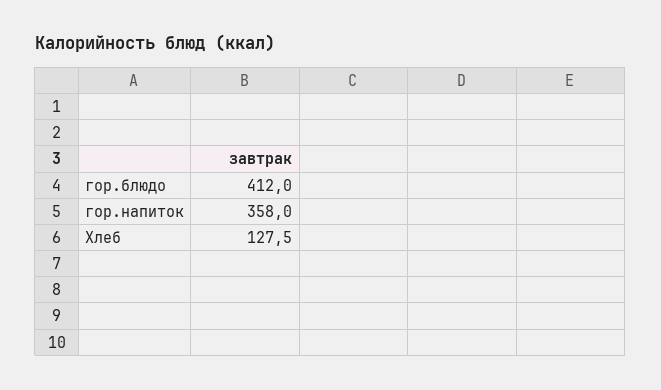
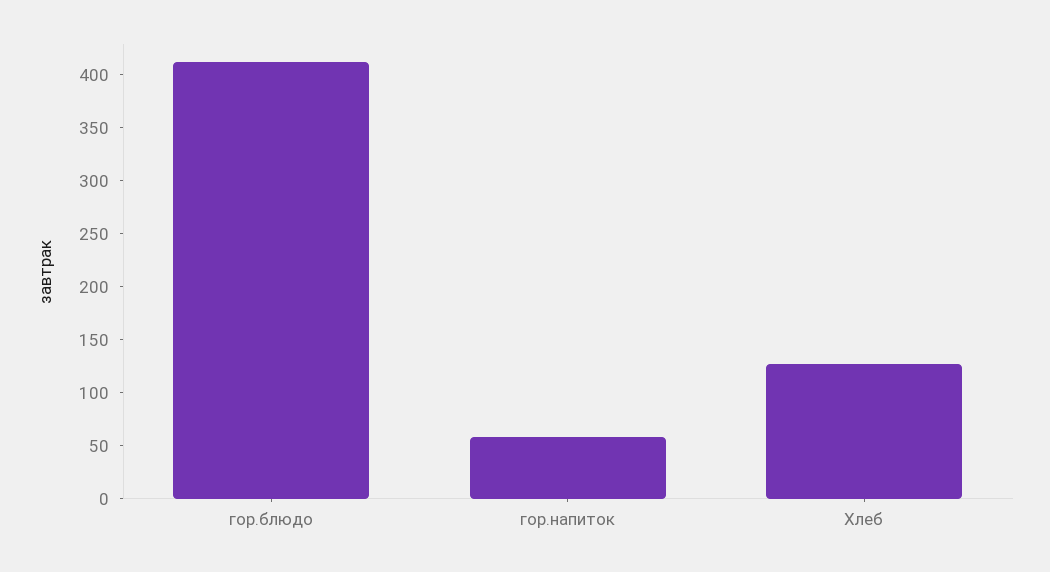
  {
    "гор.блюдо": 412,
-   "гор.напиток": 358,
+   "гор.напиток": 60,
    "Хлеб": 127.5
  }

